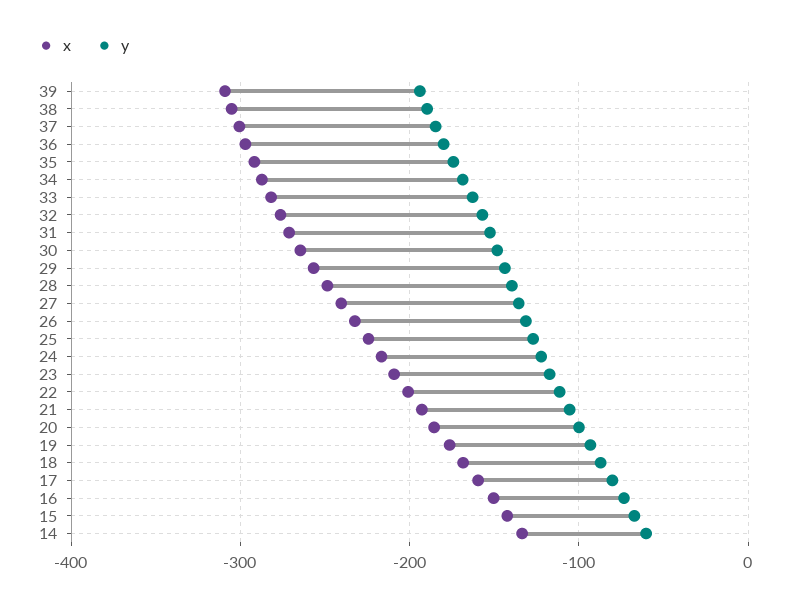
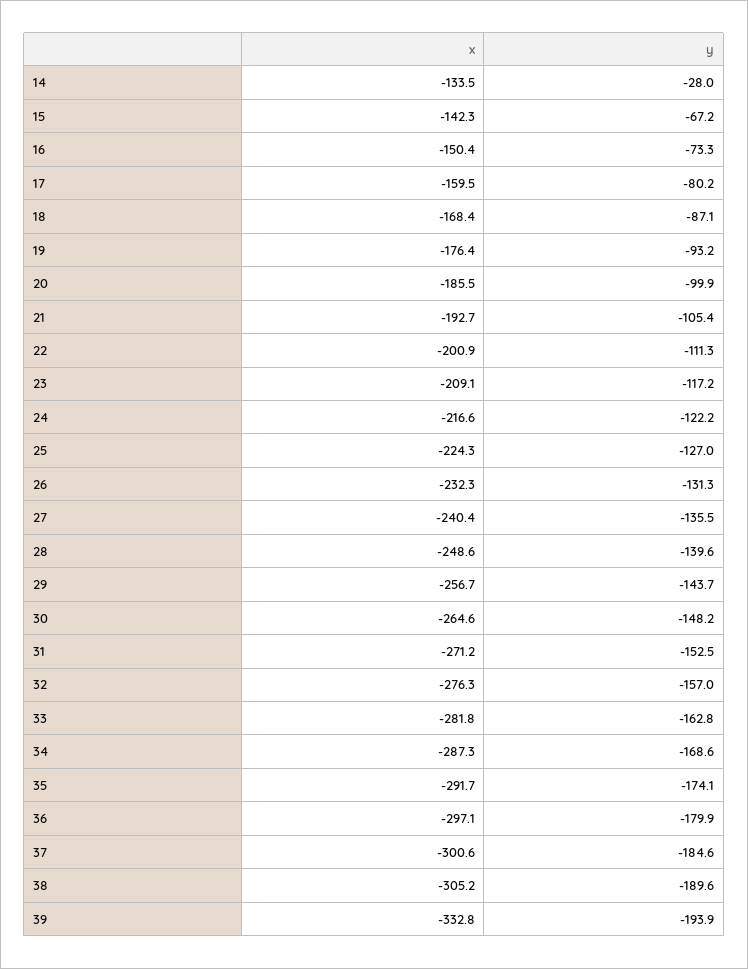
  {
    "x": {
-     "39": -310,
+     "39": -332.8,
      "38": -305.2,
      "37": -300.6,
      "36": -297.1,
      "35": -291.7,
      "34": -287.3,
      "33": -281.8,
      "32": -276.3,
      "31": -271.2,
      "30": -264.6,
      "29": -256.7,
      "28": -248.6,
      "27": -240.4,
      "26": -232.3,
      "25": -224.3,
      "24": -216.6,
      "23": -209.1,
      "22": -200.9,
      "21": -192.7,
      "20": -185.5,
      "19": -176.4,
      "18": -168.4,
      "17": -159.5,
      "16": -150.4,
      "15": -142.3,
      "14": -133.5
    },
    "y": {
      "39": -193.9,
      "38": -189.6,
      "37": -184.6,
      "36": -179.9,
      "35": -174.1,
      "34": -168.6,
      "33": -162.8,
      "32": -157,
      "31": -152.5,
      "30": -148.2,
      "29": -143.7,
      "28": -139.6,
      "27": -135.5,
      "26": -131.3,
      "25": -127,
      "24": -122.2,
      "23": -117.2,
      "22": -111.3,
      "21": -105.4,
      "20": -99.9,
      "19": -93.2,
      "18": -87.1,
      "17": -80.2,
      "16": -73.3,
      "15": -67.2,
-     "14": -60
+     "14": -28
    }
  }

